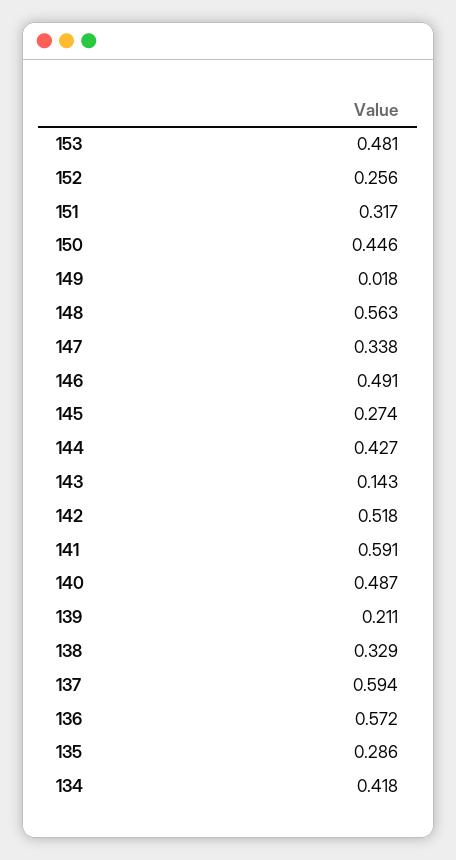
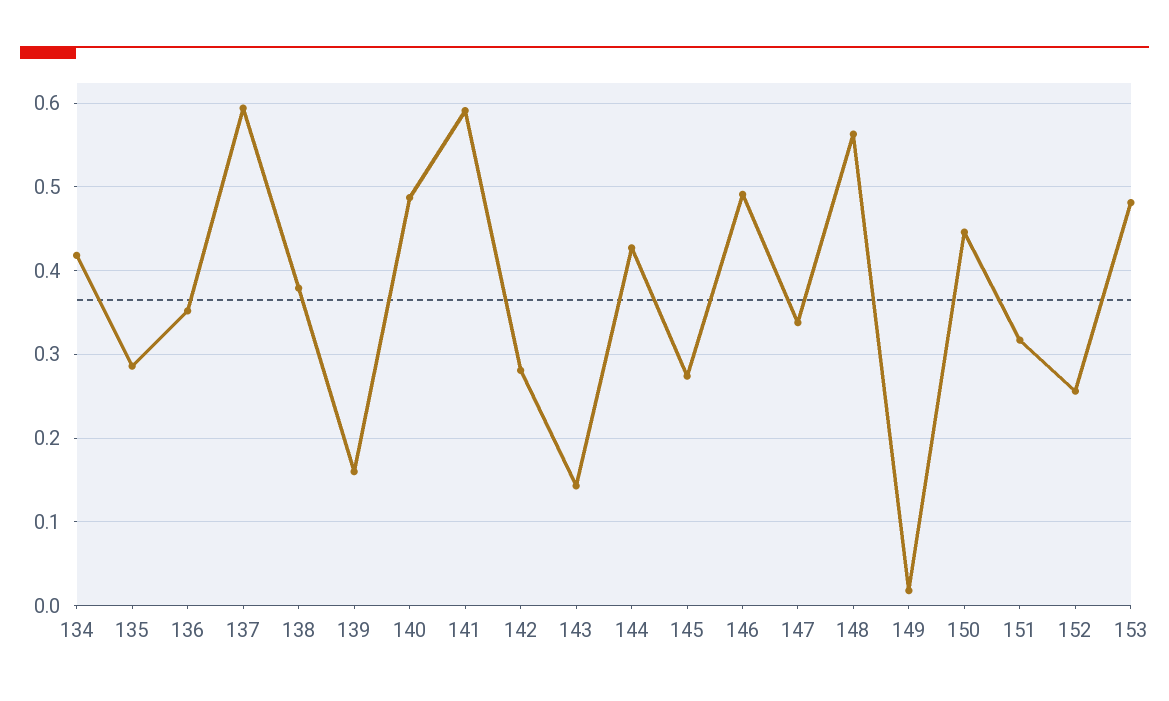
  {
    "153": 0.481,
    "152": 0.256,
    "151": 0.317,
    "150": 0.446,
    "149": 0.018,
    "148": 0.563,
    "147": 0.338,
    "146": 0.491,
    "145": 0.274,
    "144": 0.427,
    "143": 0.143,
-   "142": 0.518,
+   "142": 0.28,
    "141": 0.591,
    "140": 0.487,
-   "139": 0.211,
+   "139": 0.16,
-   "138": 0.329,
+   "138": 0.38,
    "137": 0.594,
-   "136": 0.572,
+   "136": 0.35,
    "135": 0.286,
    "134": 0.418
  }

